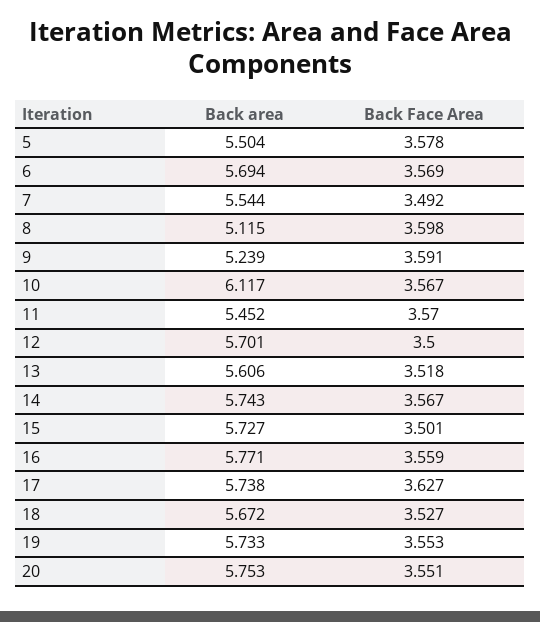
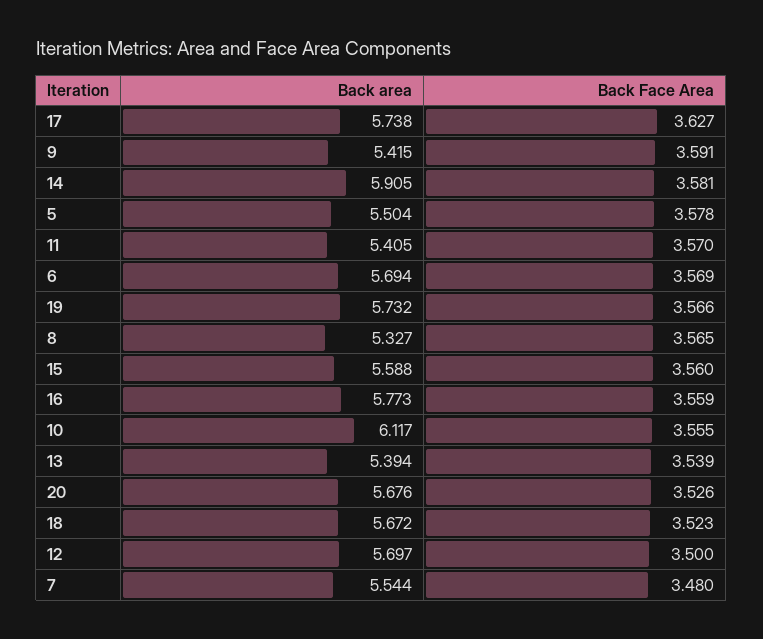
  {
    "Back area": {
      "5": 5.504,
      "6": 5.694,
      "7": 5.544,
-     "8": 5.115,
+     "8": 5.327,
-     "9": 5.239,
+     "9": 5.415,
      "10": 6.117,
-     "11": 5.452,
+     "11": 5.405,
-     "12": 5.701,
+     "12": 5.697,
-     "13": 5.606,
+     "13": 5.394,
-     "14": 5.743,
+     "14": 5.905,
-     "15": 5.727,
+     "15": 5.588,
-     "16": 5.771,
+     "16": 5.773,
      "17": 5.738,
      "18": 5.672,
-     "19": 5.733,
+     "19": 5.732,
-     "20": 5.753
+     "20": 5.676
    },
    "Back Face Area": {
      "5": 3.578,
      "6": 3.569,
-     "7": 3.492,
+     "7": 3.48,
-     "8": 3.598,
+     "8": 3.565,
      "9": 3.591,
-     "10": 3.567,
+     "10": 3.555,
      "11": 3.57,
      "12": 3.5,
-     "13": 3.518,
+     "13": 3.539,
-     "14": 3.567,
+     "14": 3.581,
-     "15": 3.501,
+     "15": 3.56,
      "16": 3.559,
      "17": 3.627,
-     "18": 3.527,
+     "18": 3.523,
-     "19": 3.553,
+     "19": 3.566,
-     "20": 3.551
+     "20": 3.526
    }
  }

